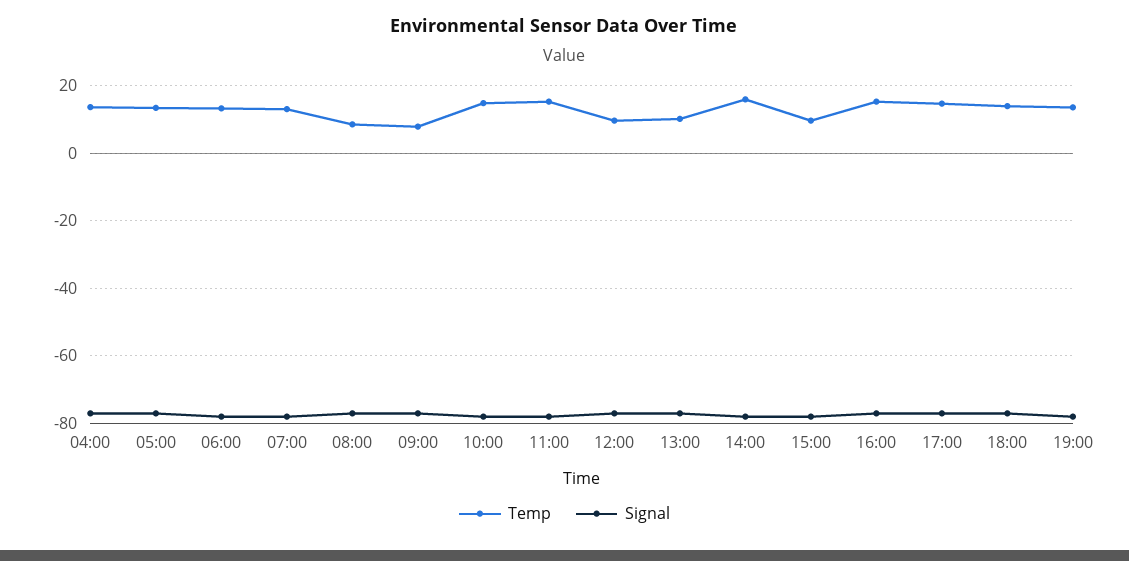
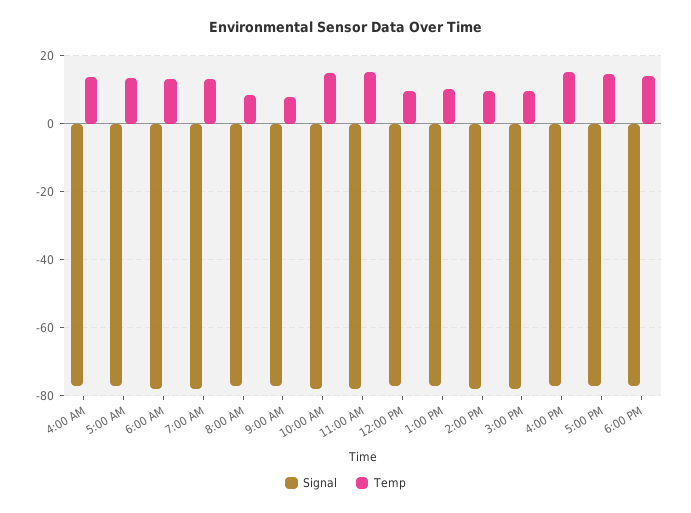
  {
    "Temp": {
      "04:00": 14,
      "05:00": 14,
      "06:00": 14,
      "07:00": 14,
      "08:00": 8,
      "09:00": 8,
      "10:00": 14,
      "11:00": 16,
      "12:00": 10,
      "13:00": 10,
-     "14:00": 16,
+     "14:00": 10,
      "15:00": 10,
      "16:00": 16,
      "17:00": 14,
-     "18:00": 14,
+     "18:00": 14
-     "19:00": 14
    },
    "Signal": {
      "04:00": -78,
      "05:00": -78,
      "06:00": -78,
      "07:00": -78,
      "08:00": -78,
      "09:00": -78,
      "10:00": -78,
      "11:00": -78,
      "12:00": -78,
      "13:00": -78,
      "14:00": -78,
      "15:00": -78,
      "16:00": -78,
      "17:00": -78,
-     "18:00": -78,
+     "18:00": -78
-     "19:00": -78
    }
  }

